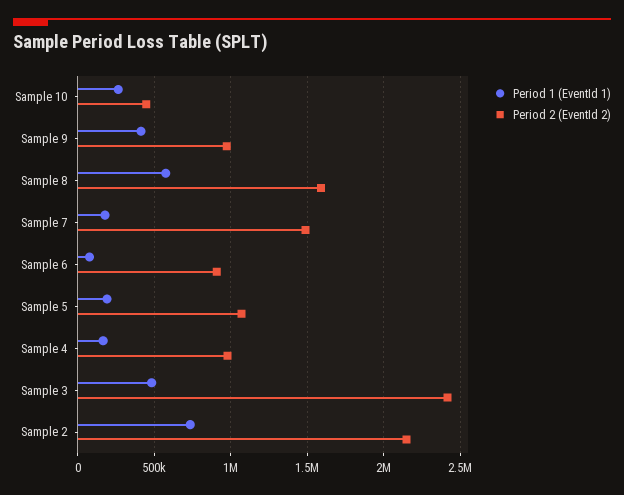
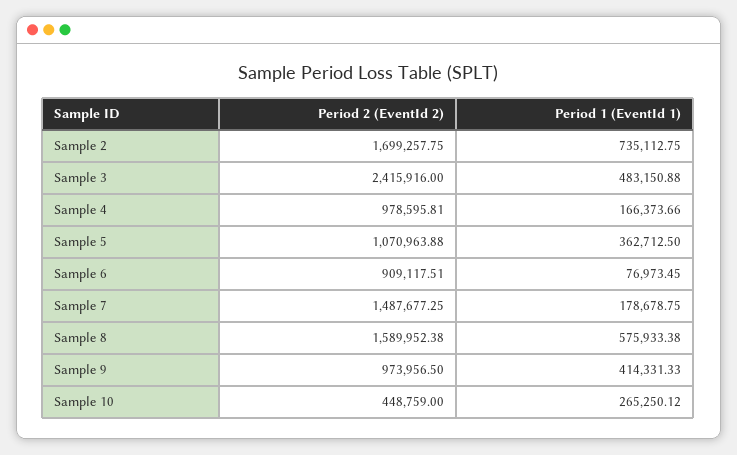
  {
    "Period 1 (EventId 1)": {
      "Sample 10": 265250.12,
      "Sample 9": 414331.33,
      "Sample 8": 575933.38,
      "Sample 7": 178678.75,
      "Sample 6": 76973.45,
-     "Sample 5": 200000,
+     "Sample 5": 362712.5,
      "Sample 4": 166373.66,
      "Sample 3": 483150.88,
      "Sample 2": 735112.75
    },
    "Period 2 (EventId 2)": {
      "Sample 10": 448759,
      "Sample 9": 973956.5,
      "Sample 8": 1589952.38,
      "Sample 7": 1487677.25,
      "Sample 6": 909117.51,
      "Sample 5": 1070963.88,
      "Sample 4": 978595.81,
      "Sample 3": 2415916,
-     "Sample 2": 2150000
+     "Sample 2": 1699257.75
    }
  }

